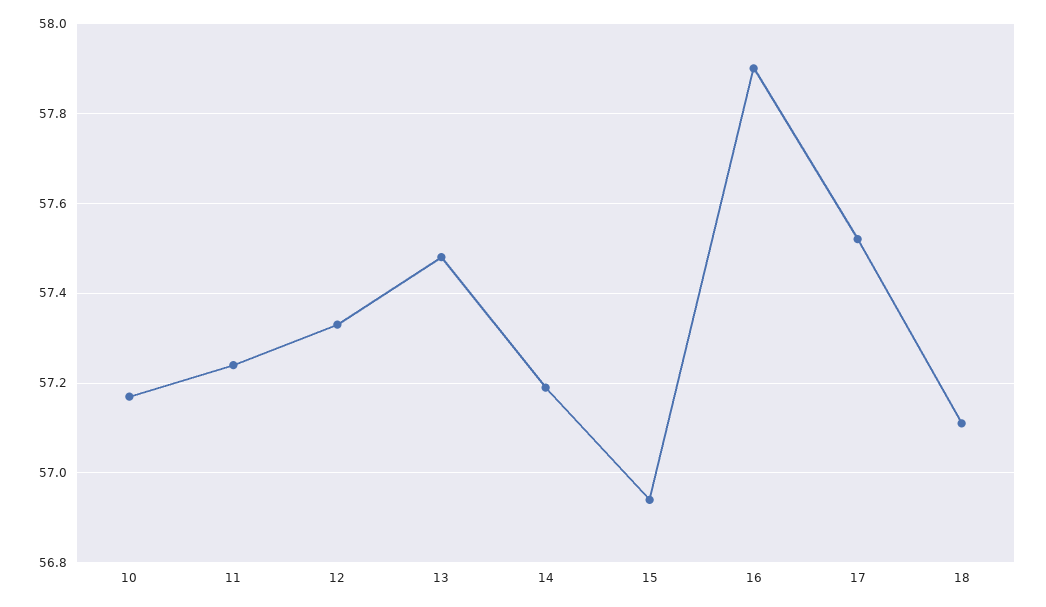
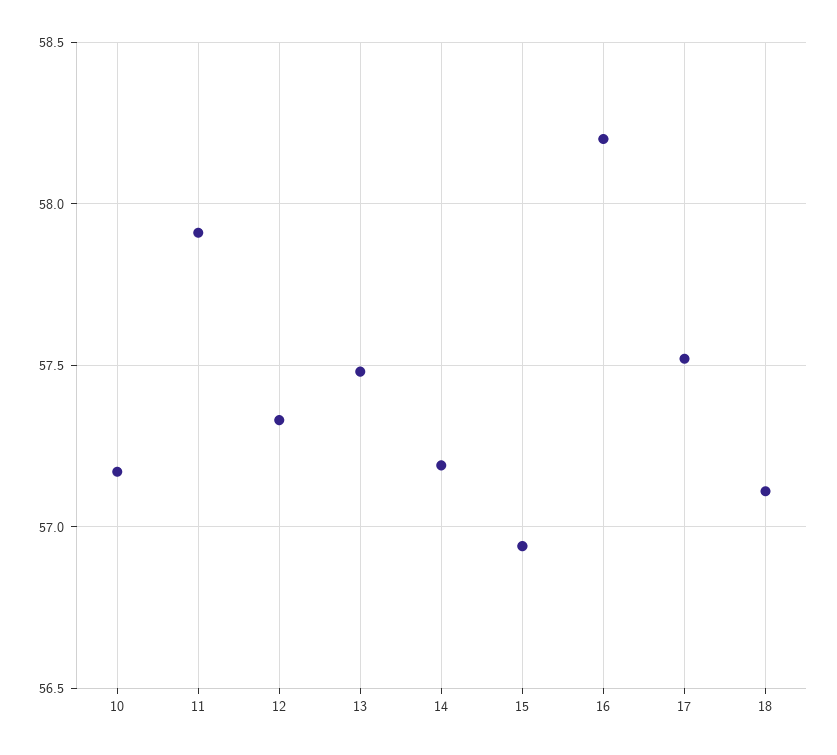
  {
    "10": 57.15,
-   "11": 57.25,
+   "11": 57.9,
    "12": 57.35,
    "13": 57.5,
    "14": 57.2,
    "15": 56.95,
-   "16": 57.9,
+   "16": 58.2,
    "17": 57.5,
    "18": 57.1
  }

